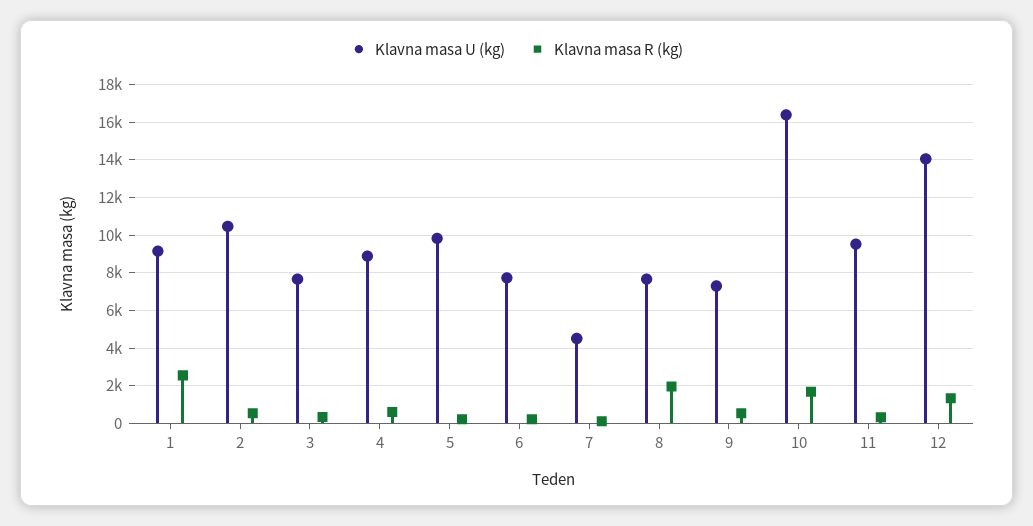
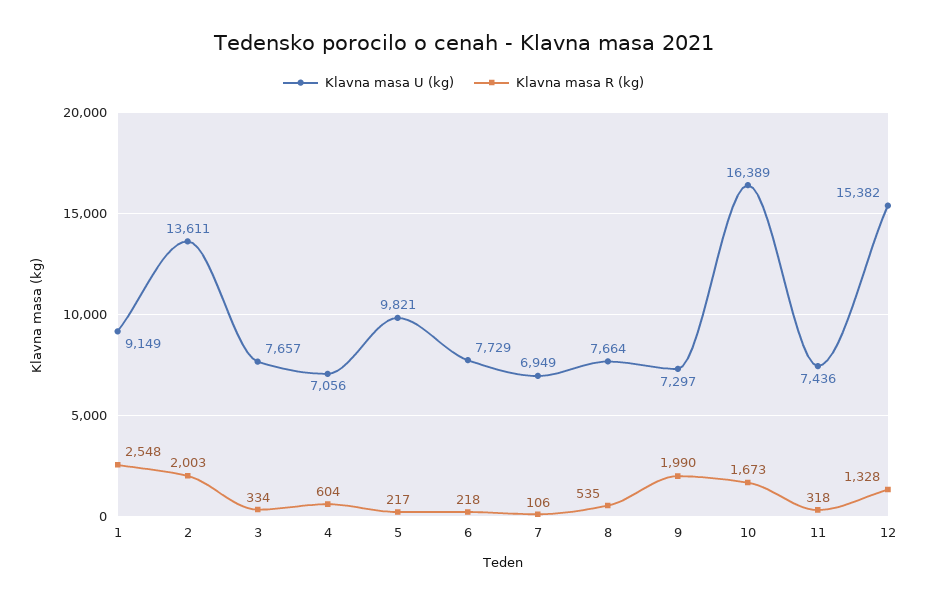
  {
    "Klavna masa U (kg)": {
      "1": 9149,
-     "2": 10500,
+     "2": 13611,
      "3": 7657,
-     "4": 9000,
+     "4": 7056,
      "5": 9821,
      "6": 7729,
-     "7": 4500,
+     "7": 6949,
      "8": 7664,
      "9": 7297,
      "10": 16389,
-     "11": 9500,
+     "11": 7436,
-     "12": 14000
+     "12": 15382
    },
    "Klavna masa R (kg)": {
      "1": 2548,
-     "2": 500,
+     "2": 2003,
      "3": 334,
      "4": 604,
      "5": 217,
      "6": 218,
      "7": 106,
-     "8": 2000,
+     "8": 535,
-     "9": 500,
+     "9": 1990,
      "10": 1673,
      "11": 318,
      "12": 1328
    }
  }

